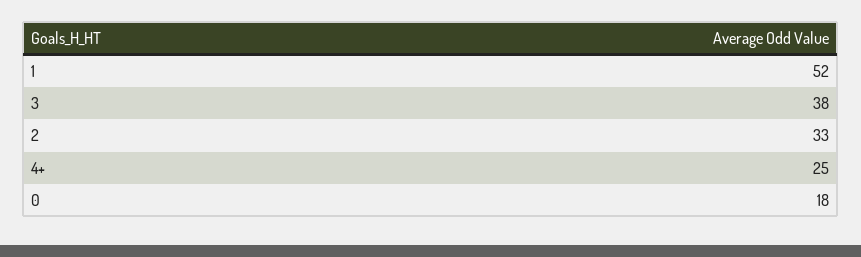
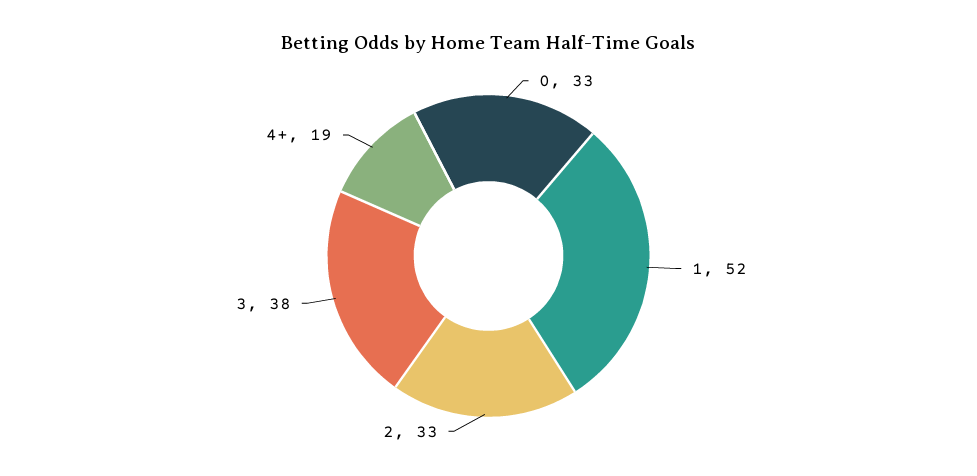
  {
    "1": 52,
    "3": 38,
    "2": 33,
-   "4+": 25,
+   "4+": 19,
-   "0": 18
+   "0": 33
  }

